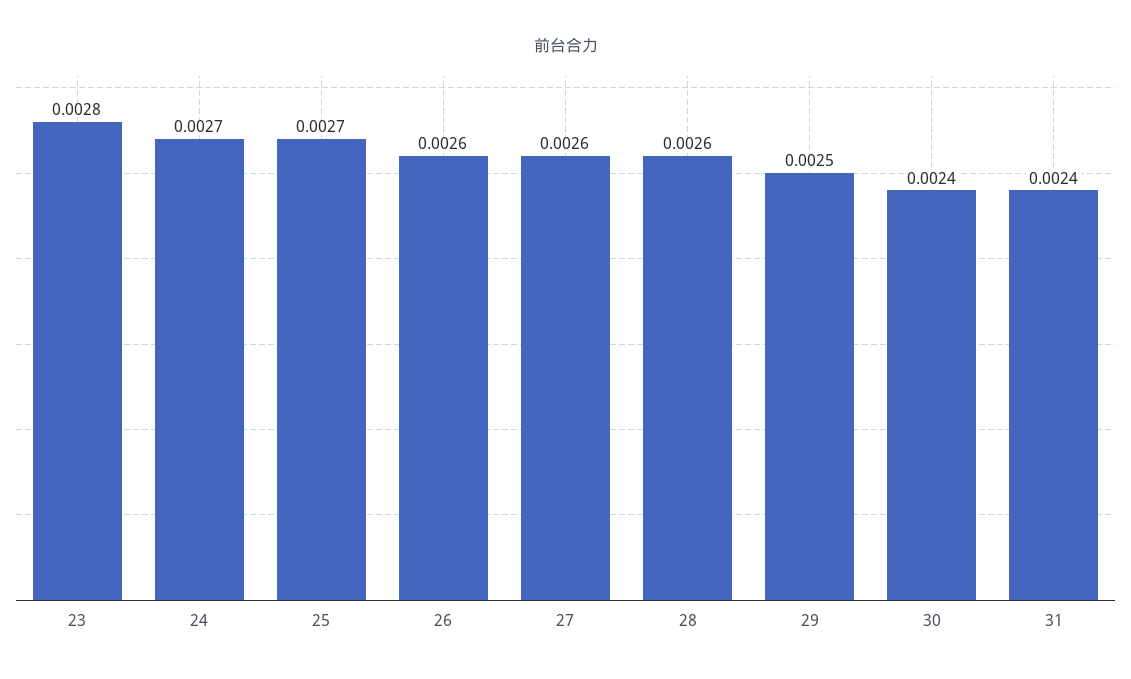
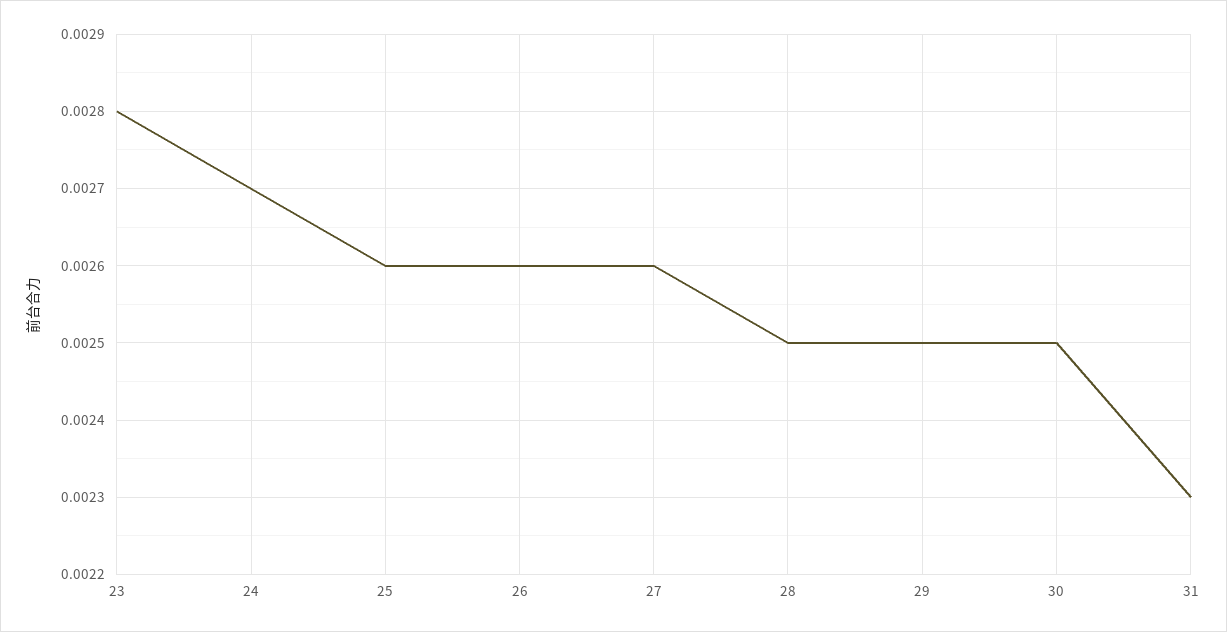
  {
    "23": 0.0028,
    "24": 0.0027,
-   "25": 0.0027,
+   "25": 0.0026,
    "26": 0.0026,
    "27": 0.0026,
-   "28": 0.0026,
+   "28": 0.0025,
    "29": 0.0025,
-   "30": 0.0024,
+   "30": 0.0025,
-   "31": 0.0024
+   "31": 0.0023
  }

